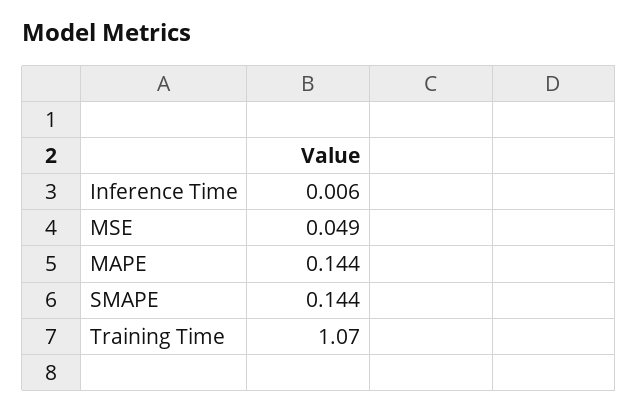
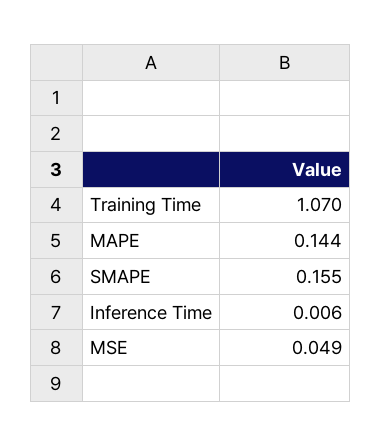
  {
    "Inference Time": 0.006,
    "MSE": 0.049,
    "MAPE": 0.144,
-   "SMAPE": 0.144,
+   "SMAPE": 0.155,
    "Training Time": 1.07
  }

